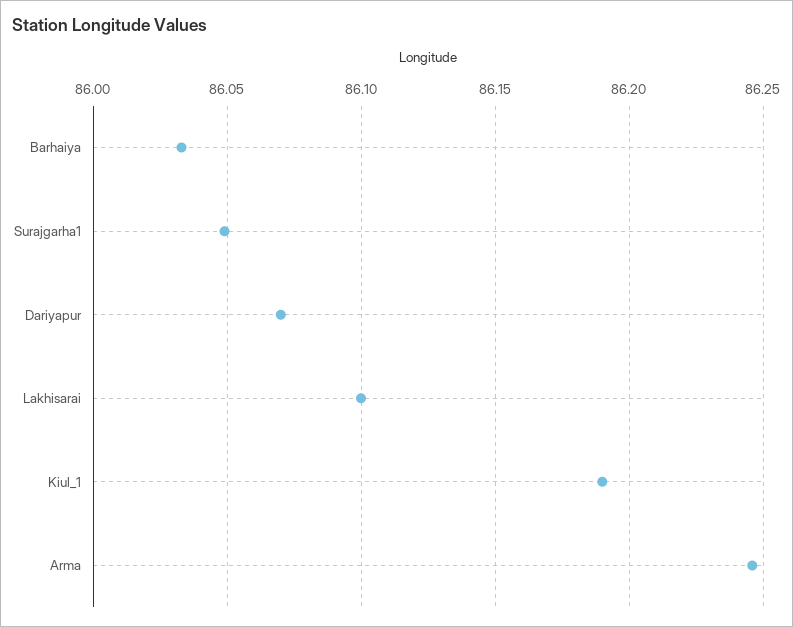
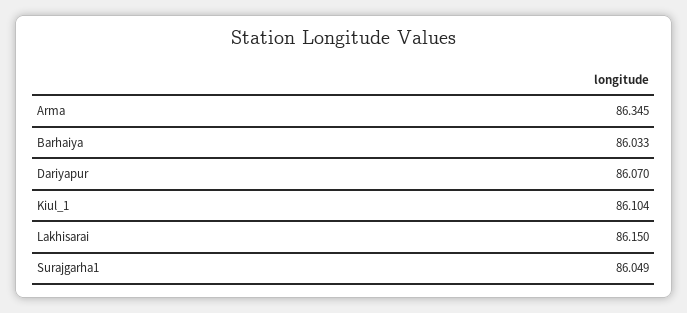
  {
    "Barhaiya": 86.033,
    "Surajgarha1": 86.049,
    "Dariyapur": 86.07,
-   "Lakhisarai": 86.1,
+   "Lakhisarai": 86.15,
-   "Kiul_1": 86.19,
+   "Kiul_1": 86.104,
-   "Arma": 86.245
+   "Arma": 86.345
  }

